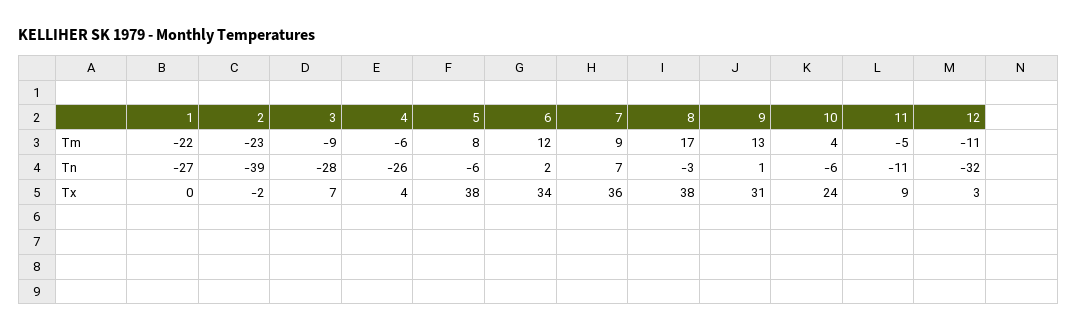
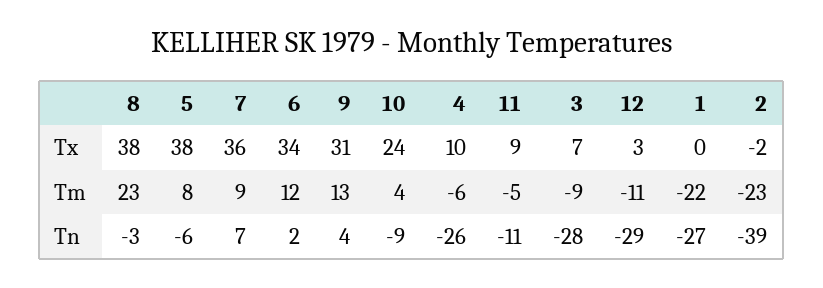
  {
    "1": {
      "Tm": -22,
      "Tn": -27,
      "Tx": 0
    },
    "2": {
      "Tm": -23,
      "Tn": -39,
      "Tx": -2
    },
    "3": {
      "Tm": -9,
      "Tn": -28,
      "Tx": 7
    },
    "4": {
      "Tm": -6,
      "Tn": -26,
-     "Tx": 4
+     "Tx": 10
    },
    "5": {
      "Tm": 8,
      "Tn": -6,
      "Tx": 38
    },
    "6": {
      "Tm": 12,
      "Tn": 2,
      "Tx": 34
    },
    "7": {
      "Tm": 9,
      "Tn": 7,
      "Tx": 36
    },
    "8": {
-     "Tm": 17,
+     "Tm": 23,
      "Tn": -3,
      "Tx": 38
    },
    "9": {
      "Tm": 13,
-     "Tn": 1,
+     "Tn": 4,
      "Tx": 31
    },
    "10": {
      "Tm": 4,
-     "Tn": -6,
+     "Tn": -9,
      "Tx": 24
    },
    "11": {
      "Tm": -5,
      "Tn": -11,
      "Tx": 9
    },
    "12": {
      "Tm": -11,
-     "Tn": -32,
+     "Tn": -29,
      "Tx": 3
    }
  }

